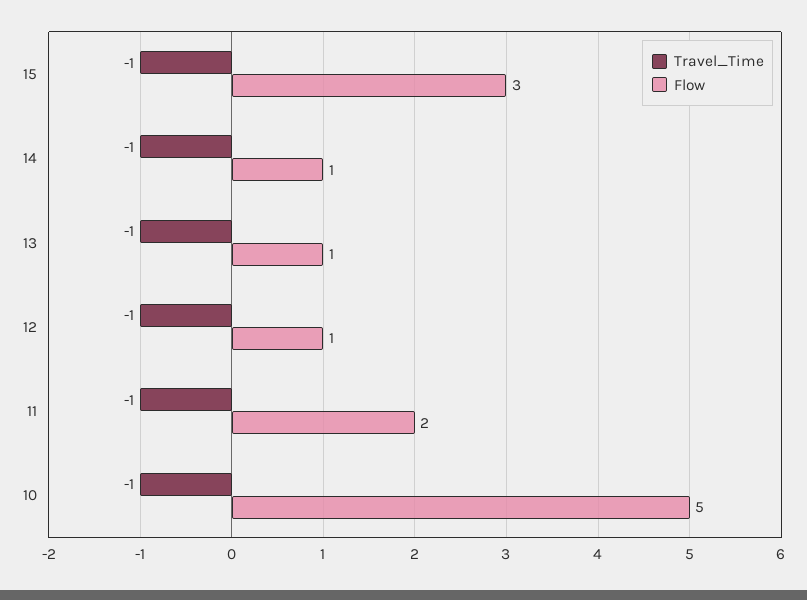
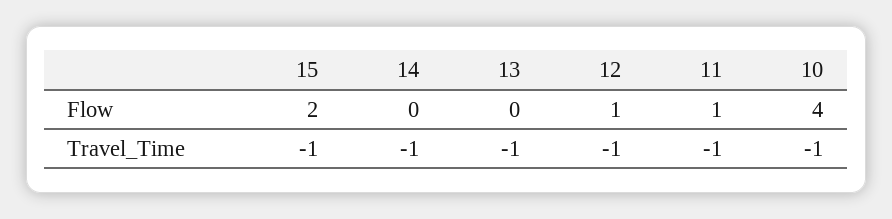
  {
    "Travel_Time": {
      "15": -1,
      "14": -1,
      "13": -1,
      "12": -1,
      "11": -1,
      "10": -1
    },
    "Flow": {
-     "15": 3,
+     "15": 2,
-     "14": 1,
+     "14": 0,
-     "13": 1,
+     "13": 0,
      "12": 1,
-     "11": 2,
+     "11": 1,
-     "10": 5
+     "10": 4
    }
  }

